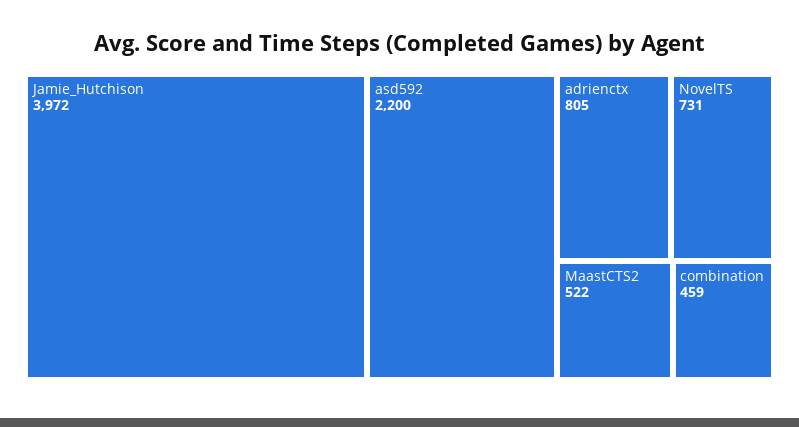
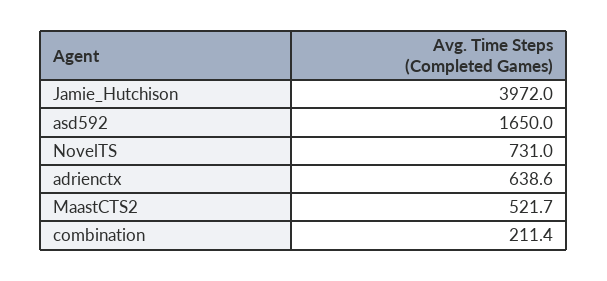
  {
    "Jamie_Hutchison": 3972,
-   "asd592": 2200,
+   "asd592": 1650,
-   "adrienctx": 805,
+   "adrienctx": 638.6,
    "NovelTS": 731,
    "MaastCTS2": 521.7,
-   "combination": 459
+   "combination": 211.4
  }

